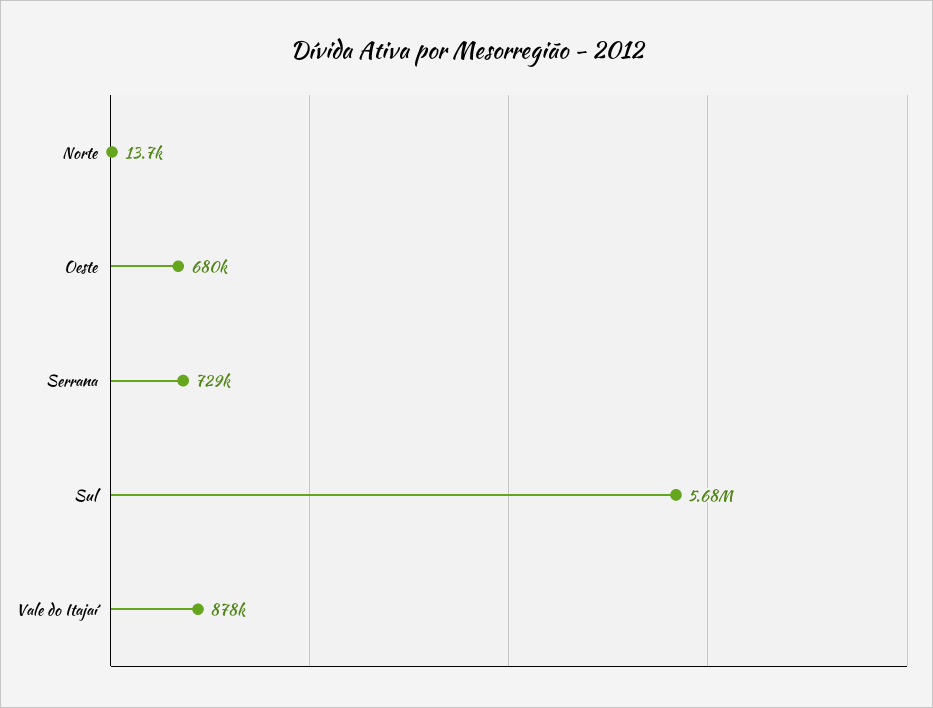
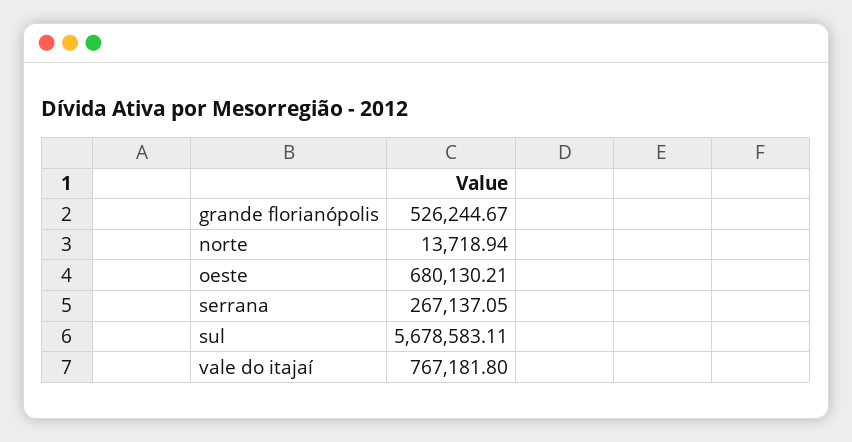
  {
    "Norte": 13718.94,
    "Oeste": 680130.21,
-   "Serrana": 729000,
+   "Serrana": 267137.05,
    "Sul": 5678583.11,
-   "Vale do Itajaí": 878000
+   "Vale do Itajaí": 767181.8,
+   "grande florianópolis": 526244.67
  }

